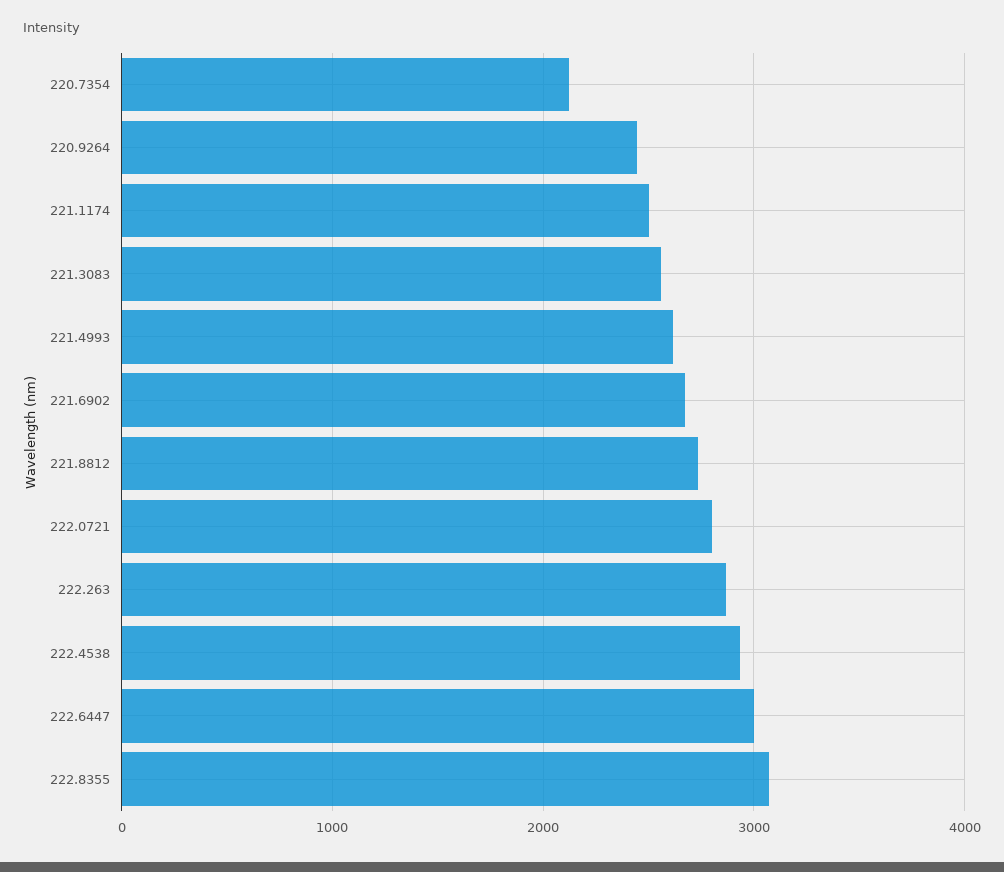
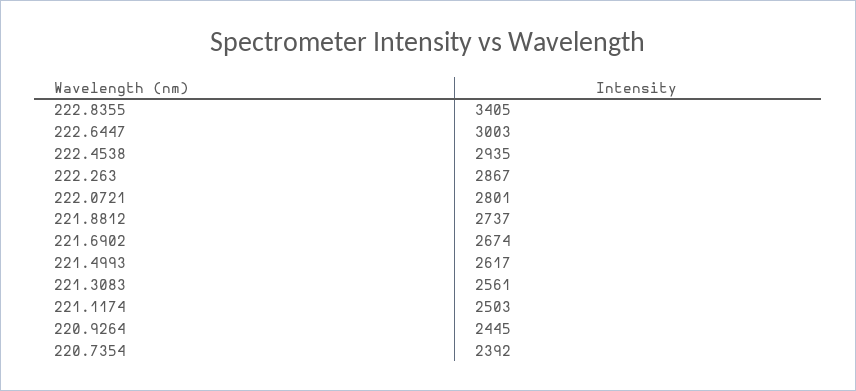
  {
-   "220.7354": 2100,
+   "220.7354": 2392,
    "220.9264": 2445,
    "221.1174": 2503,
    "221.3083": 2561,
    "221.4993": 2617,
    "221.6902": 2674,
    "221.8812": 2737,
    "222.0721": 2801,
    "222.263": 2867,
    "222.4538": 2935,
    "222.6447": 3003,
-   "222.8355": 3100
+   "222.8355": 3405
  }

